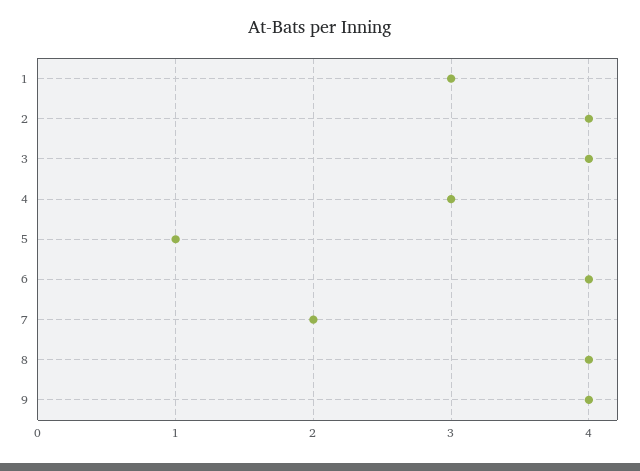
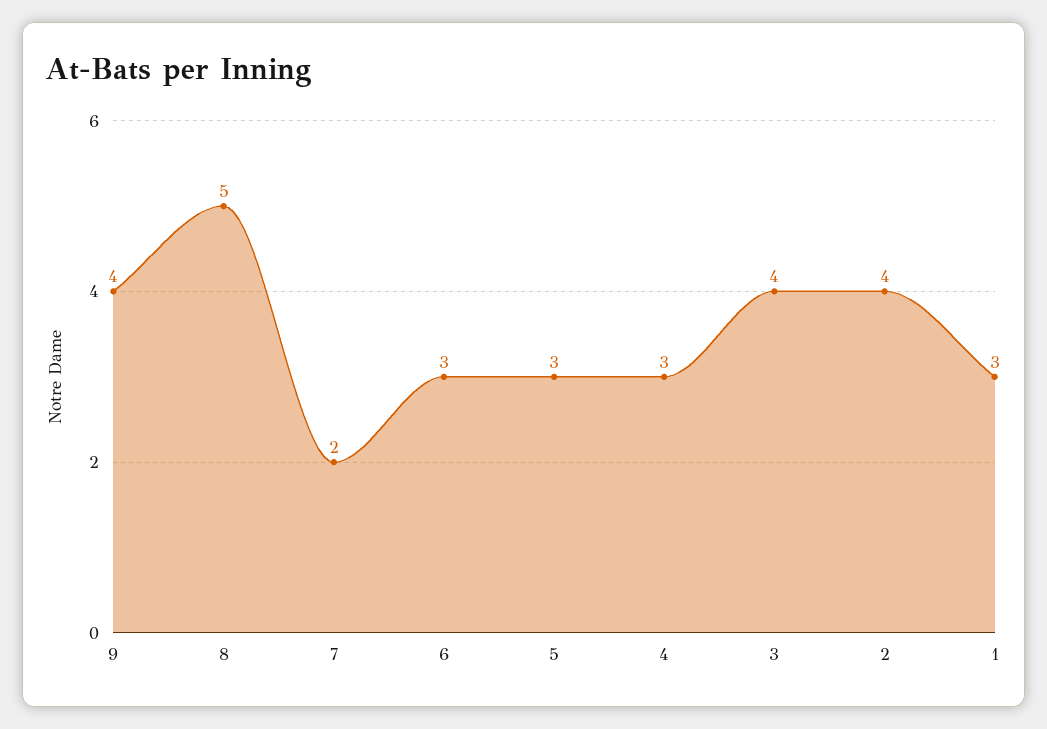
  {
    "1": 3,
    "2": 4,
    "3": 4,
    "4": 3,
-   "5": 1,
+   "5": 3,
-   "6": 4,
+   "6": 3,
    "7": 2,
-   "8": 4,
+   "8": 5,
    "9": 4
  }

